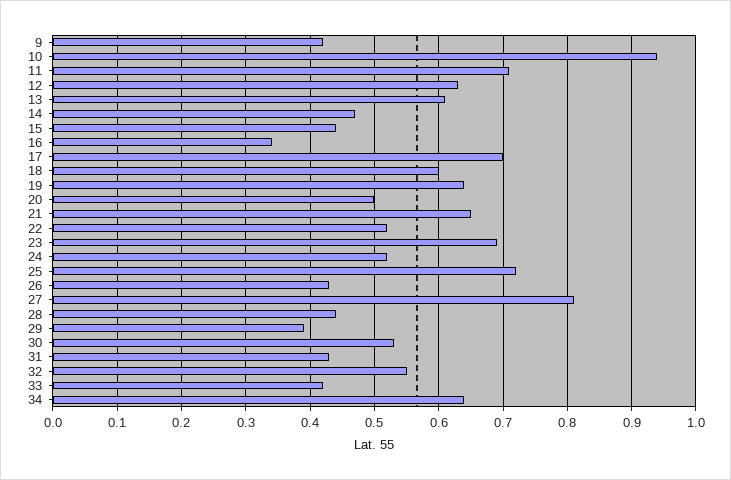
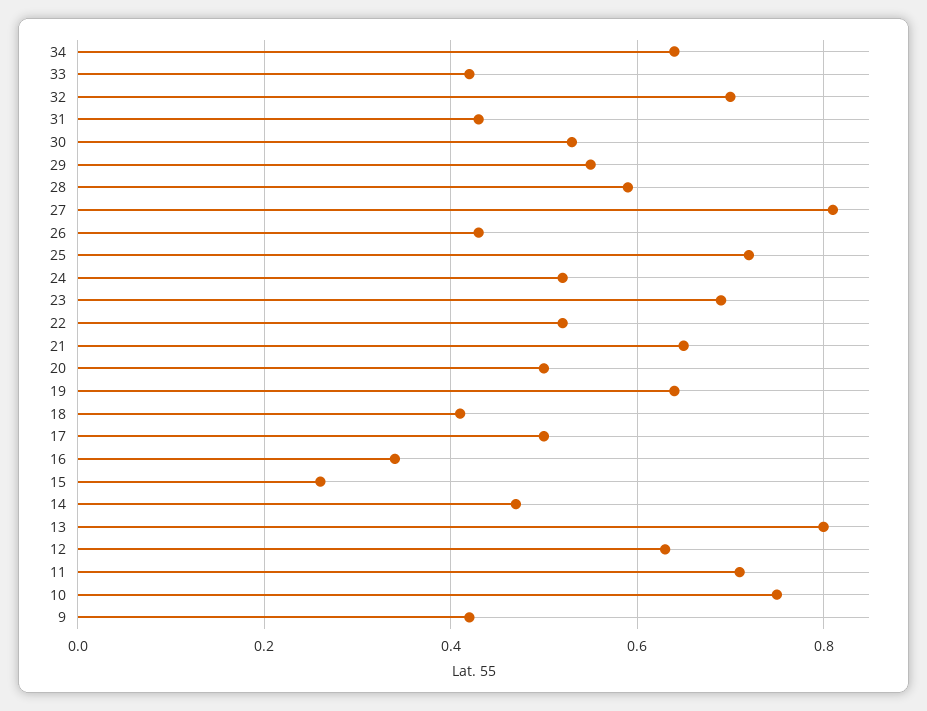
  {
    "9": 0.42,
-   "10": 0.94,
+   "10": 0.75,
    "11": 0.71,
    "12": 0.63,
-   "13": 0.61,
+   "13": 0.8,
    "14": 0.47,
-   "15": 0.44,
+   "15": 0.25,
    "16": 0.34,
-   "17": 0.7,
+   "17": 0.5,
-   "18": 0.6,
+   "18": 0.4,
    "19": 0.64,
    "20": 0.5,
    "21": 0.65,
    "22": 0.52,
    "23": 0.69,
    "24": 0.52,
    "25": 0.72,
    "26": 0.43,
    "27": 0.81,
-   "28": 0.44,
+   "28": 0.6,
-   "29": 0.39,
+   "29": 0.55,
    "30": 0.53,
    "31": 0.43,
-   "32": 0.55,
+   "32": 0.7,
    "33": 0.42,
    "34": 0.64
  }

